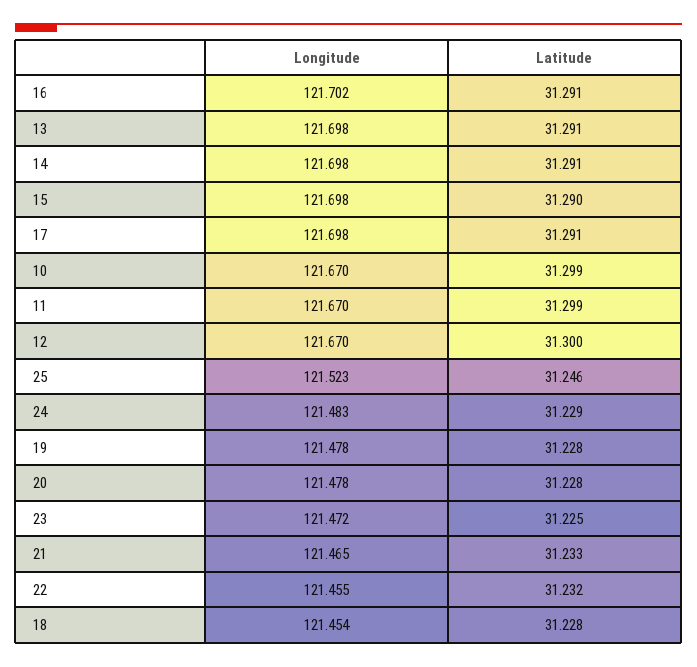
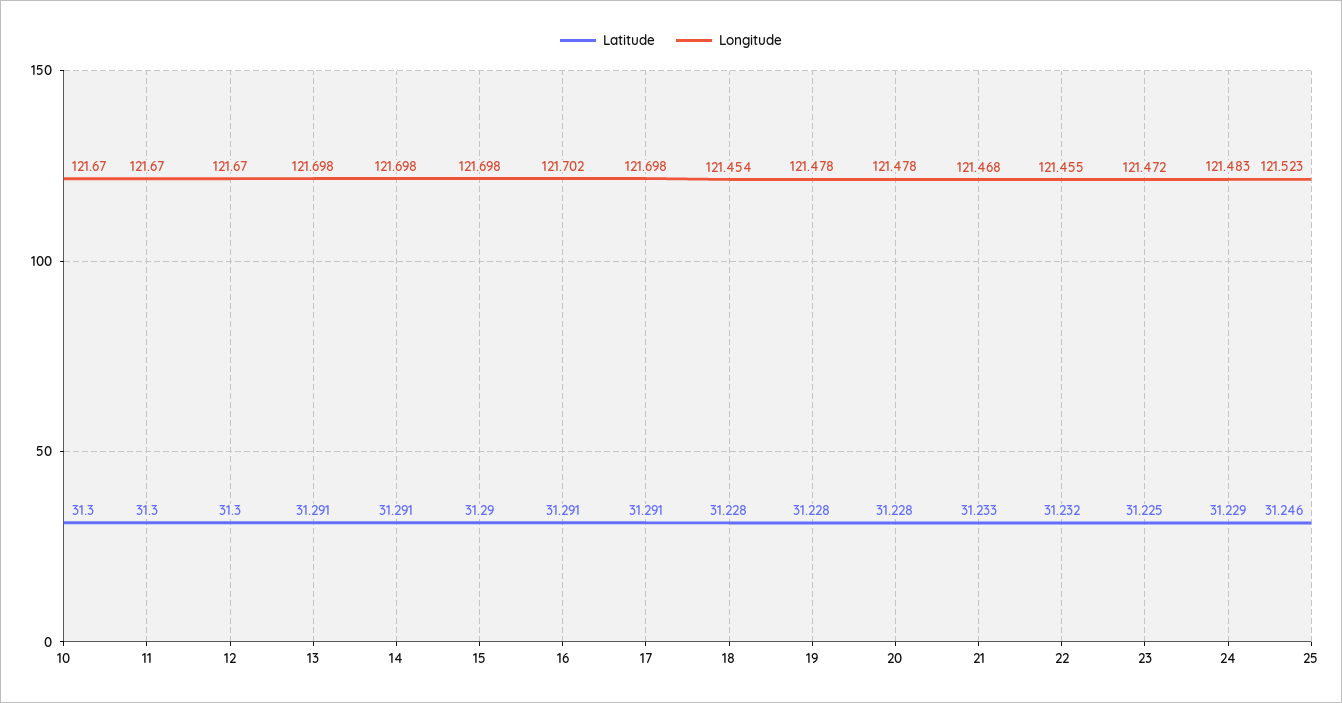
  {
    "Longitude": {
      "16": 121.702,
      "13": 121.698,
      "14": 121.698,
      "15": 121.698,
      "17": 121.698,
      "10": 121.67,
      "11": 121.67,
      "12": 121.67,
      "25": 121.523,
      "24": 121.483,
      "19": 121.478,
      "20": 121.478,
      "23": 121.472,
-     "21": 121.465,
+     "21": 121.468,
      "22": 121.455,
      "18": 121.454
    },
    "Latitude": {
      "16": 31.291,
      "13": 31.291,
      "14": 31.291,
      "15": 31.29,
      "17": 31.291,
-     "10": 31.299,
+     "10": 31.3,
-     "11": 31.299,
+     "11": 31.3,
      "12": 31.3,
      "25": 31.246,
      "24": 31.229,
      "19": 31.228,
      "20": 31.228,
      "23": 31.225,
      "21": 31.233,
      "22": 31.232,
      "18": 31.228
    }
  }

